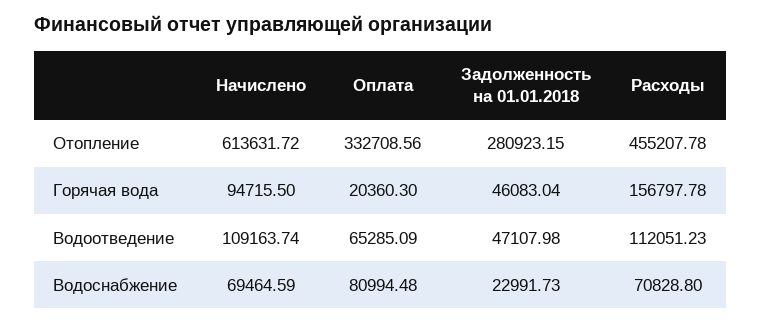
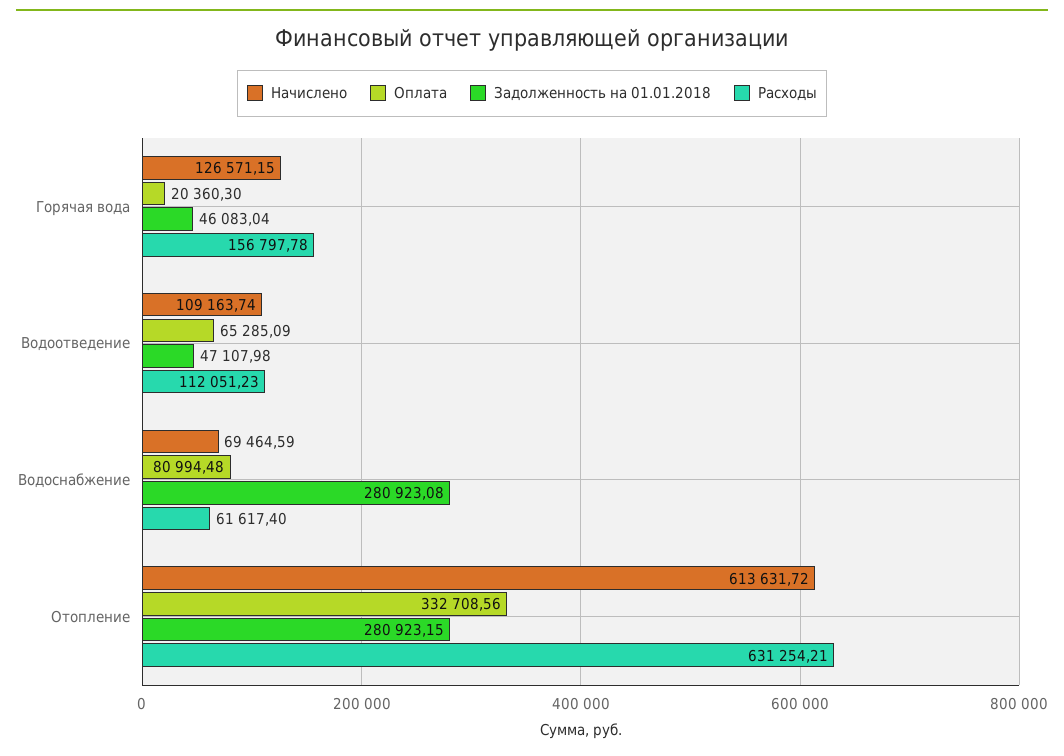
  {
    "Начислено": {
      "Отопление": 613631.72,
-     "Горячая вода": 94715.5,
+     "Горячая вода": 126571.15,
      "Водоотведение": 109163.74,
      "Водоснабжение": 69464.59
    },
    "Оплата": {
      "Отопление": 332708.56,
      "Горячая вода": 20360.3,
      "Водоотведение": 65285.09,
      "Водоснабжение": 80994.48
    },
    "Задолженность на 01.01.2018": {
      "Отопление": 280923.15,
      "Горячая вода": 46083.04,
      "Водоотведение": 47107.98,
-     "Водоснабжение": 22991.73
+     "Водоснабжение": 280923.08
    },
    "Расходы": {
-     "Отопление": 455207.78,
+     "Отопление": 631254.21,
      "Горячая вода": 156797.78,
      "Водоотведение": 112051.23,
-     "Водоснабжение": 70828.8
+     "Водоснабжение": 61617.4
    }
  }

